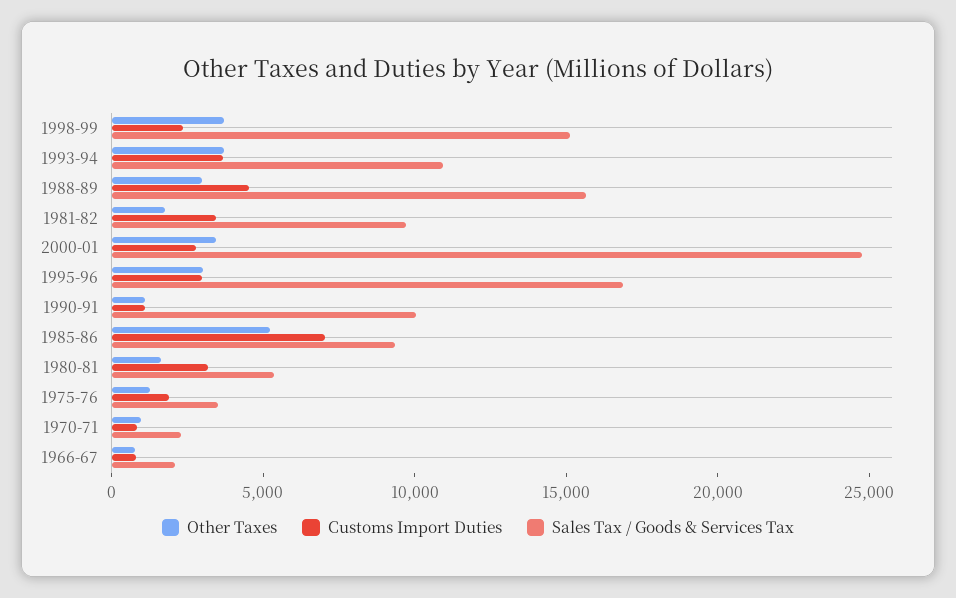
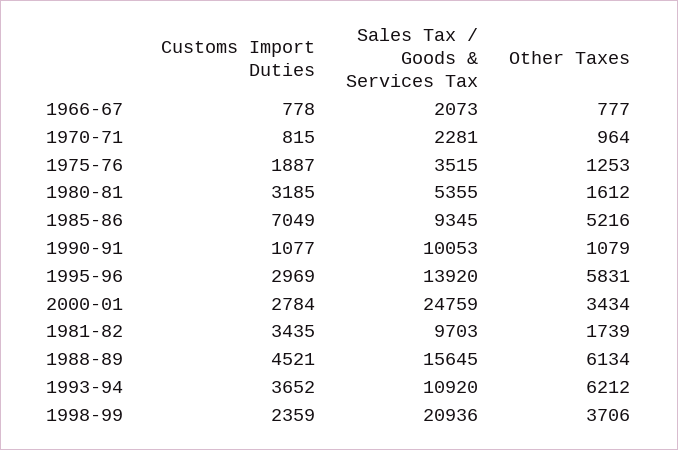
  {
    "Other Taxes": {
      "1998-99": 3706,
-     "1993-94": 4000,
+     "1993-94": 6212,
-     "1988-89": 3000,
+     "1988-89": 6134,
      "1981-82": 1739,
      "2000-01": 3434,
-     "1995-96": 3000,
+     "1995-96": 5831,
      "1990-91": 1079,
      "1985-86": 5216,
      "1980-81": 1612,
      "1975-76": 1253,
      "1970-71": 964,
      "1966-67": 777
    },
    "Customs Import Duties": {
      "1998-99": 2359,
      "1993-94": 3652,
      "1988-89": 4521,
      "1981-82": 3435,
      "2000-01": 2784,
      "1995-96": 2969,
      "1990-91": 1077,
      "1985-86": 7049,
      "1980-81": 3185,
      "1975-76": 1887,
      "1970-71": 815,
      "1966-67": 778
    },
    "Sales Tax / Goods & Services Tax": {
-     "1998-99": 15000,
+     "1998-99": 20936,
      "1993-94": 10920,
      "1988-89": 15645,
      "1981-82": 9703,
      "2000-01": 24759,
-     "1995-96": 17000,
+     "1995-96": 13920,
      "1990-91": 10053,
      "1985-86": 9345,
      "1980-81": 5355,
      "1975-76": 3515,
      "1970-71": 2281,
      "1966-67": 2073
    }
  }

